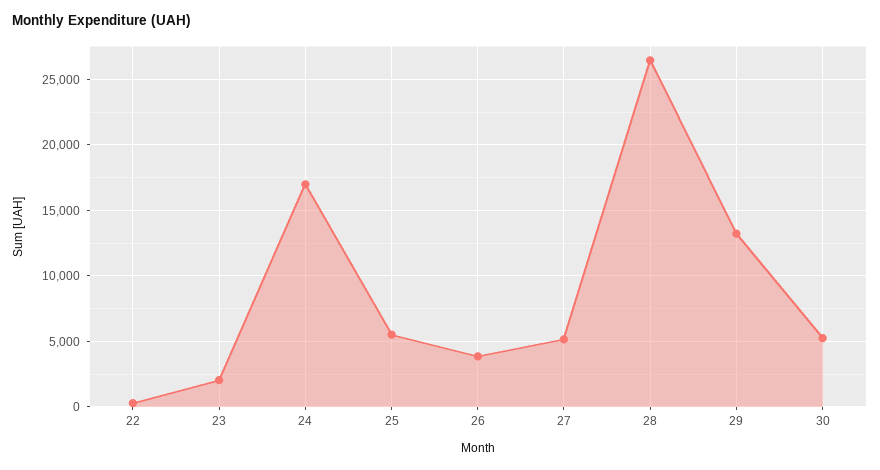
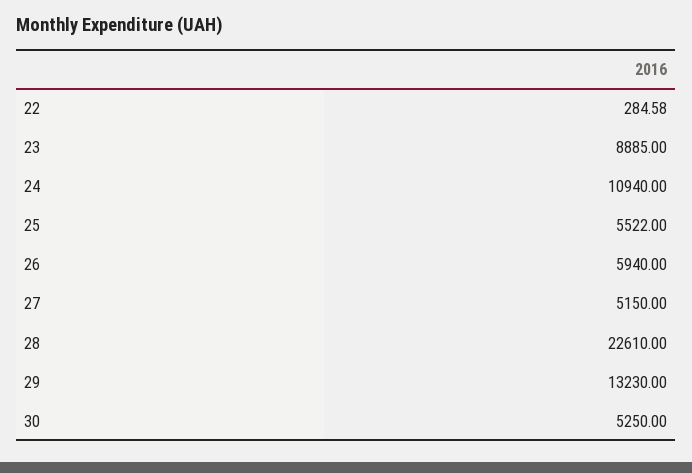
  {
    "22": 284.58,
-   "23": 2000,
+   "23": 8885,
-   "24": 17000,
+   "24": 10940,
    "25": 5522,
-   "26": 4000,
+   "26": 5940,
    "27": 5150,
-   "28": 26500,
+   "28": 22610,
    "29": 13230,
    "30": 5250
  }

